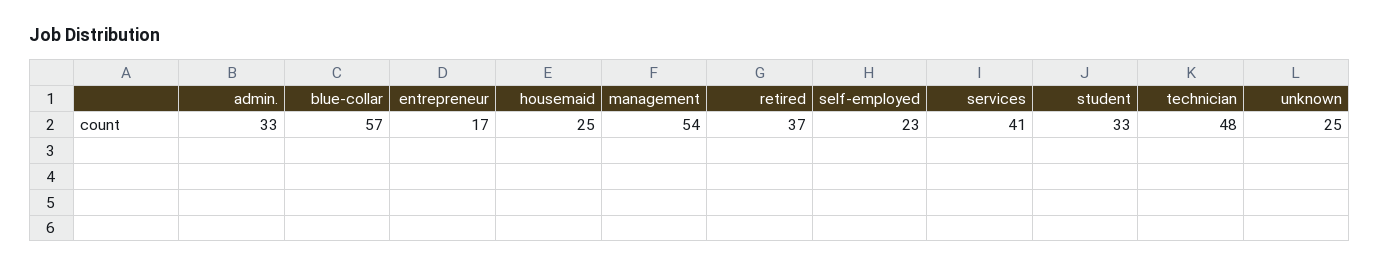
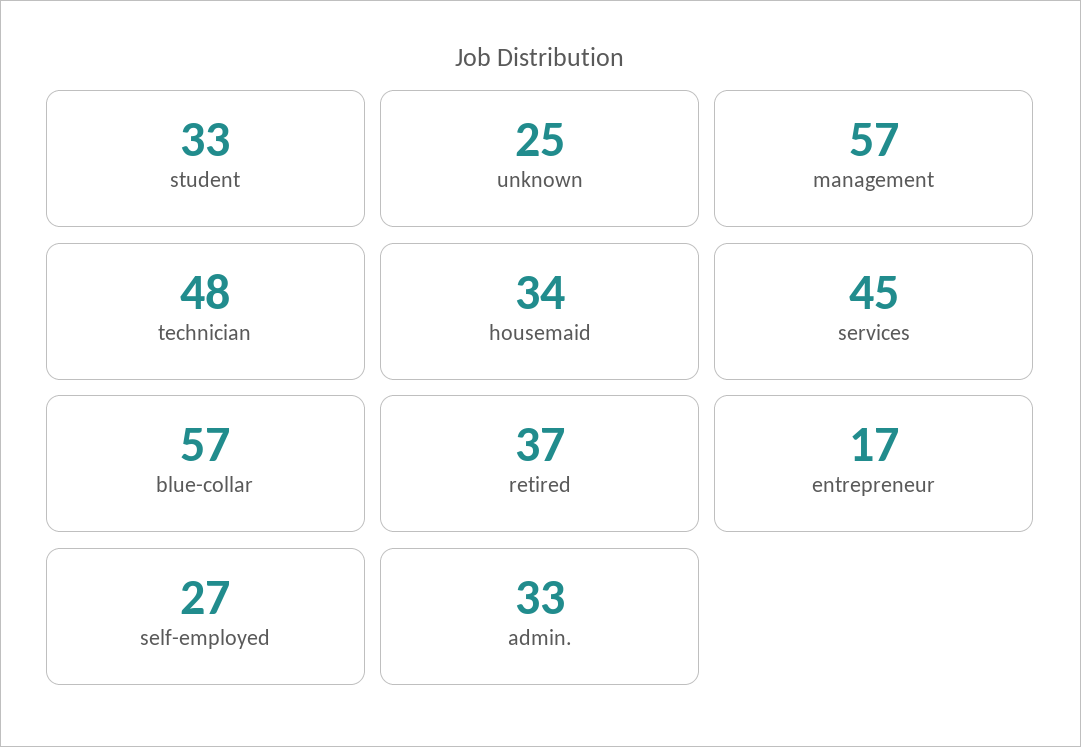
  {
    "admin.": 33,
    "blue-collar": 57,
    "entrepreneur": 17,
-   "housemaid": 25,
+   "housemaid": 34,
-   "management": 54,
+   "management": 57,
    "retired": 37,
-   "self-employed": 23,
+   "self-employed": 27,
-   "services": 41,
+   "services": 45,
    "student": 33,
    "technician": 48,
    "unknown": 25
  }

